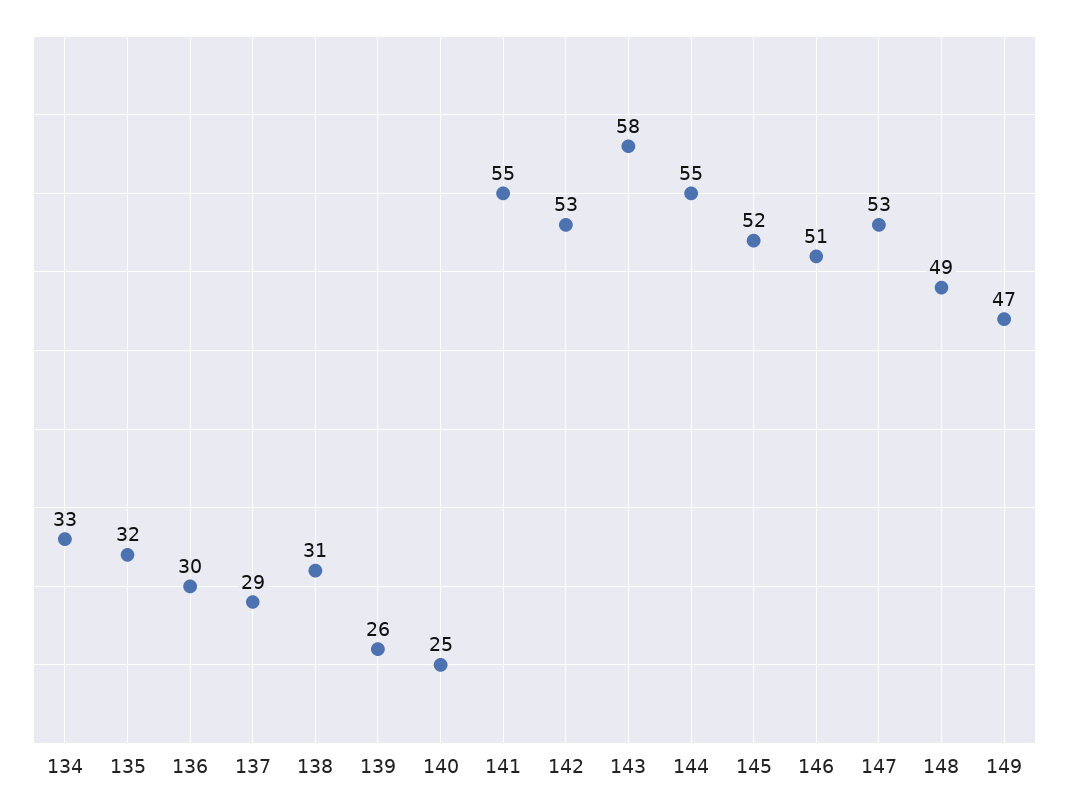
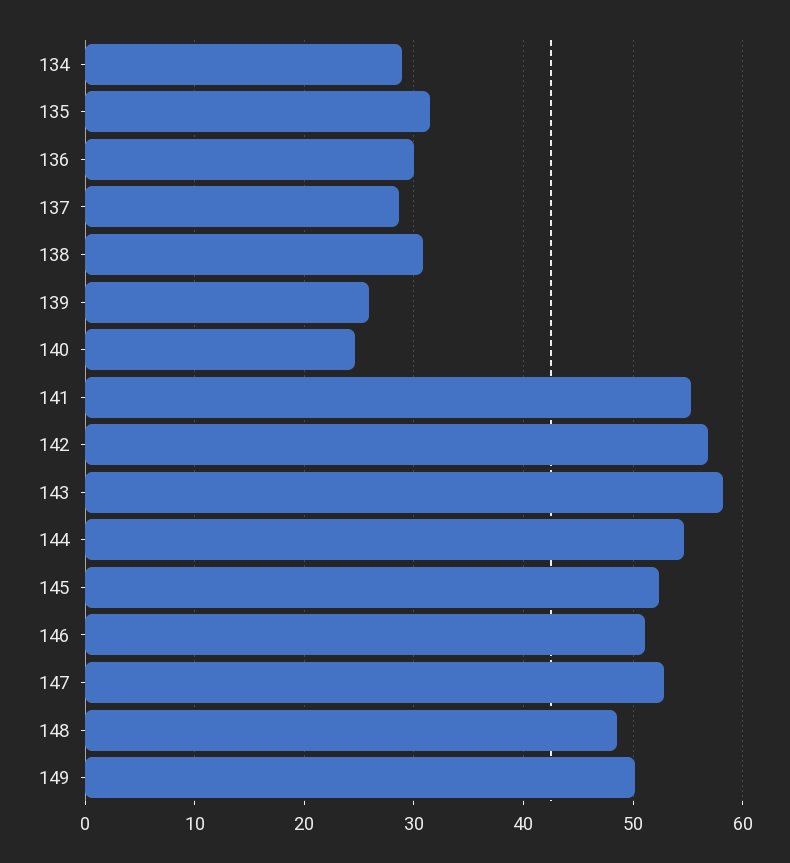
  {
-   "134": 33,
+   "134": 29,
    "135": 32,
    "136": 30,
    "137": 29,
    "138": 31,
    "139": 26,
    "140": 25,
    "141": 55,
-   "142": 53,
+   "142": 57,
    "143": 58,
    "144": 55,
    "145": 52,
    "146": 51,
    "147": 53,
    "148": 49,
-   "149": 47
+   "149": 50
  }

